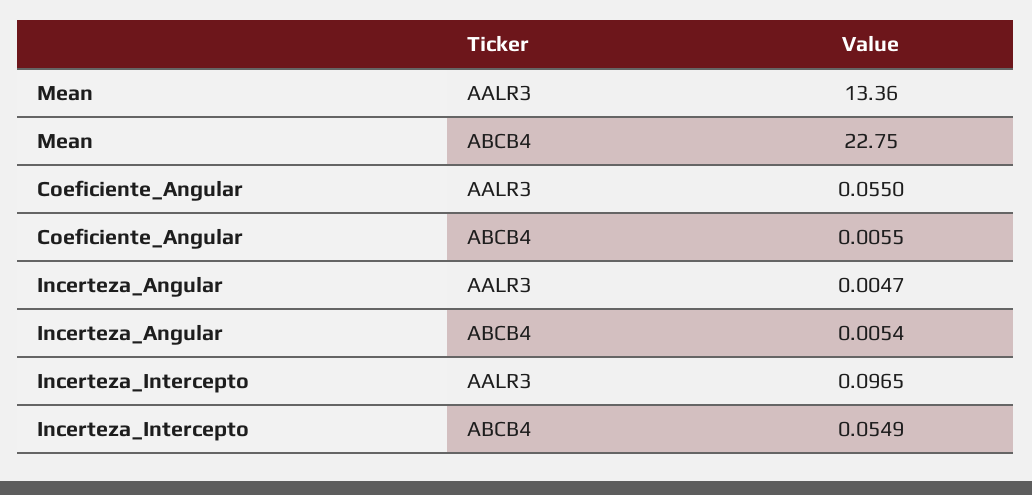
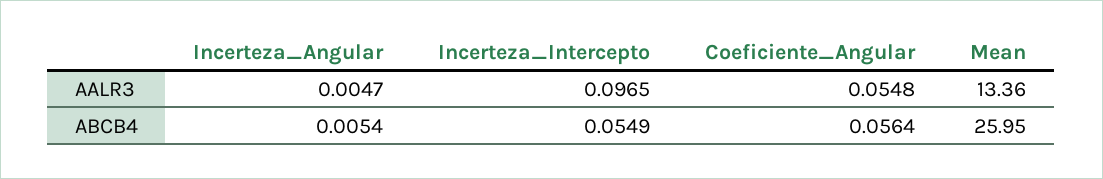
  {
    "Mean": {
      "AALR3": 13.36,
-     "ABCB4": 22.75
+     "ABCB4": 25.95
    },
    "Coeficiente_Angular": {
-     "AALR3": 0.055,
+     "AALR3": 0.0548,
-     "ABCB4": 0.0055
+     "ABCB4": 0.0564
    },
    "Incerteza_Angular": {
      "AALR3": 0.0047,
      "ABCB4": 0.0054
    },
    "Incerteza_Intercepto": {
      "AALR3": 0.0965,
      "ABCB4": 0.0549
    }
  }

